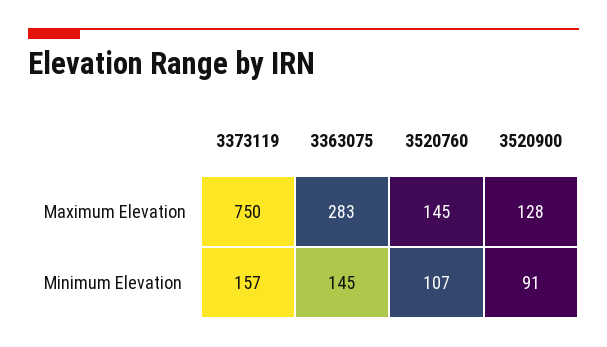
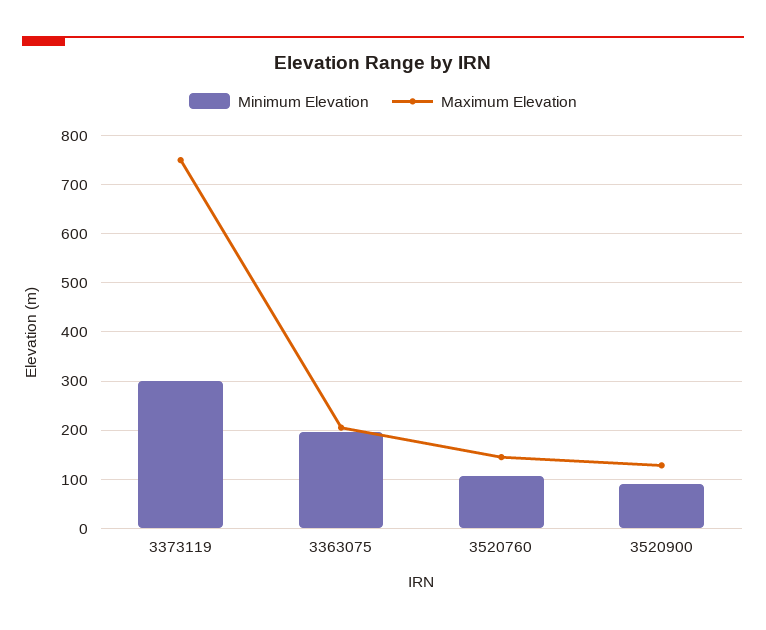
  {
    "Maximum Elevation": {
      "3373119": 750,
-     "3363075": 283,
+     "3363075": 200,
      "3520760": 145,
      "3520900": 128
    },
    "Minimum Elevation": {
-     "3373119": 157,
+     "3373119": 300,
-     "3363075": 145,
+     "3363075": 200,
      "3520760": 107,
      "3520900": 91
    }
  }

